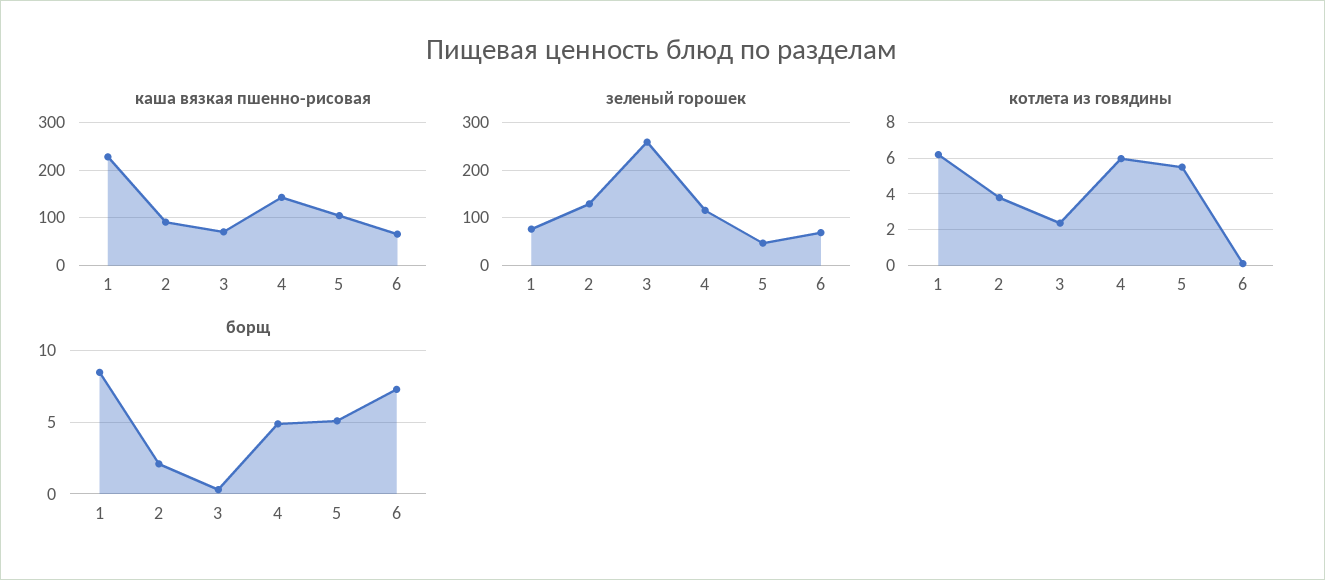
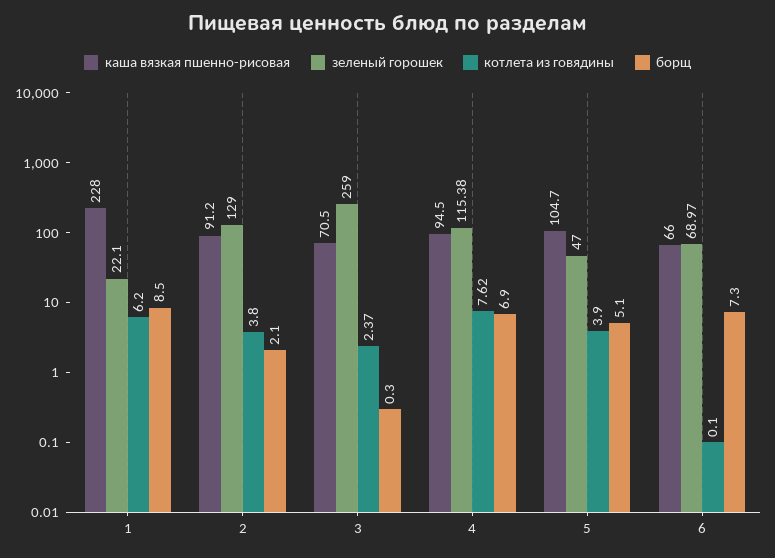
  {
    "каша вязкая пшенно-рисовая": {
      "1": 228,
      "2": 91.2,
      "3": 70.5,
-     "4": 140,
+     "4": 94.5,
      "5": 104.7,
      "6": 66
    },
    "зеленый горошек": {
-     "1": 80,
+     "1": 22.1,
      "2": 129,
      "3": 259,
      "4": 115.38,
      "5": 47,
      "6": 68.97
    },
    "котлета из говядины": {
      "1": 6.2,
      "2": 3.8,
      "3": 2.37,
-     "4": 6,
+     "4": 7.62,
-     "5": 5.5,
+     "5": 3.9,
      "6": 0.1
    },
    "борщ": {
      "1": 8.5,
      "2": 2.1,
      "3": 0.3,
-     "4": 5,
+     "4": 6.9,
      "5": 5.1,
      "6": 7.3
    }
  }

